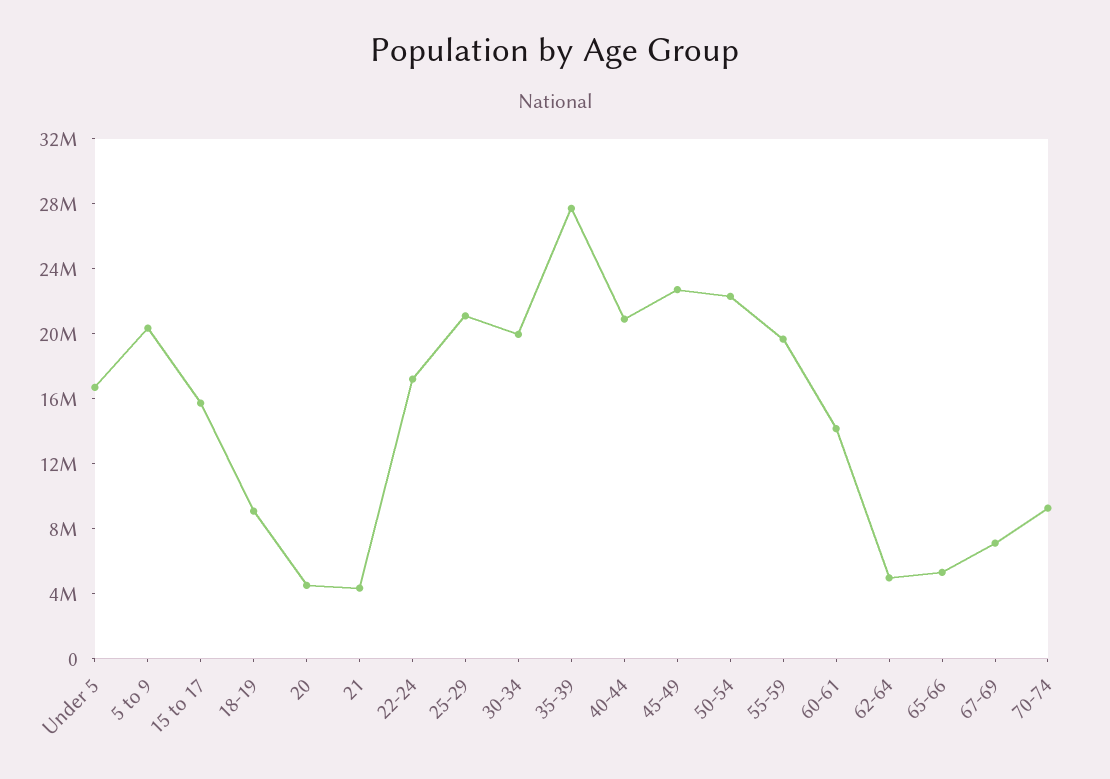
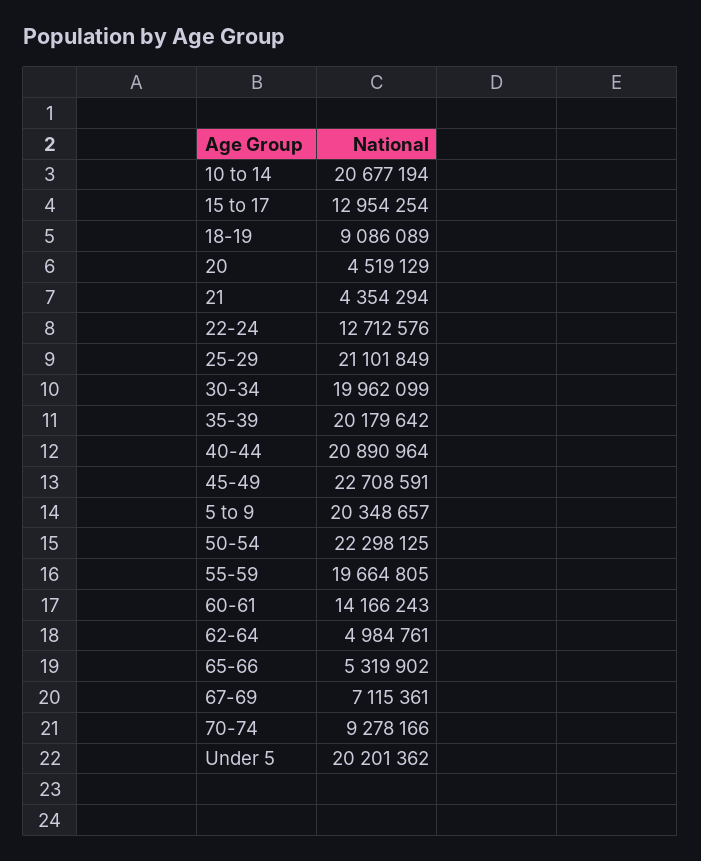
  {
-   "Under 5": 17000000,
+   "Under 5": 20201362,
    "5 to 9": 20348657,
-   "15 to 17": 16000000,
+   "15 to 17": 12954254,
    "18-19": 9086089,
    "20": 4519129,
    "21": 4354294,
-   "22-24": 17000000,
+   "22-24": 12712576,
    "25-29": 21101849,
    "30-34": 19962099,
-   "35-39": 28000000,
+   "35-39": 20179642,
    "40-44": 20890964,
    "45-49": 22708591,
    "50-54": 22298125,
    "55-59": 19664805,
    "60-61": 14166243,
    "62-64": 4984761,
    "65-66": 5319902,
    "67-69": 7115361,
-   "70-74": 9278166
+   "70-74": 9278166,
+   "10 to 14": 20677194
  }

